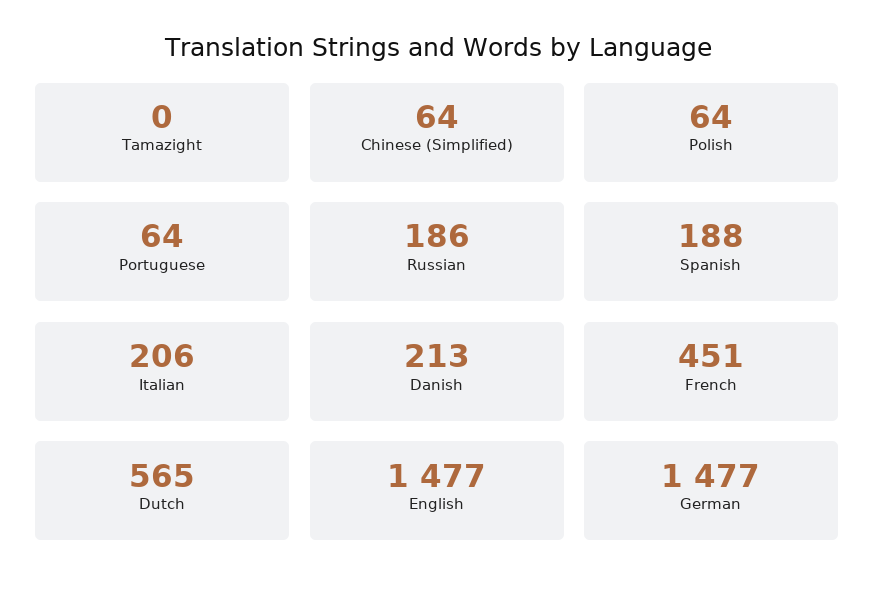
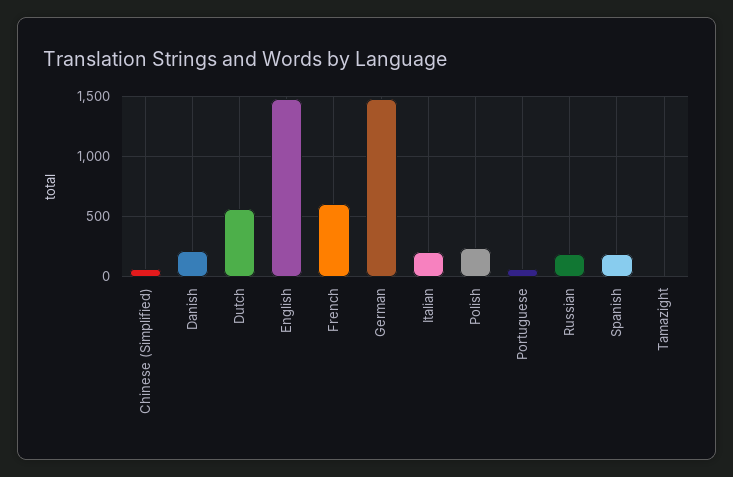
  {
    "Tamazight": 0,
    "Chinese (Simplified)": 64,
-   "Polish": 64,
+   "Polish": 250,
    "Portuguese": 64,
    "Russian": 186,
    "Spanish": 188,
    "Italian": 206,
    "Danish": 213,
-   "French": 451,
+   "French": 600,
    "Dutch": 565,
    "English": 1477,
    "German": 1477
  }

